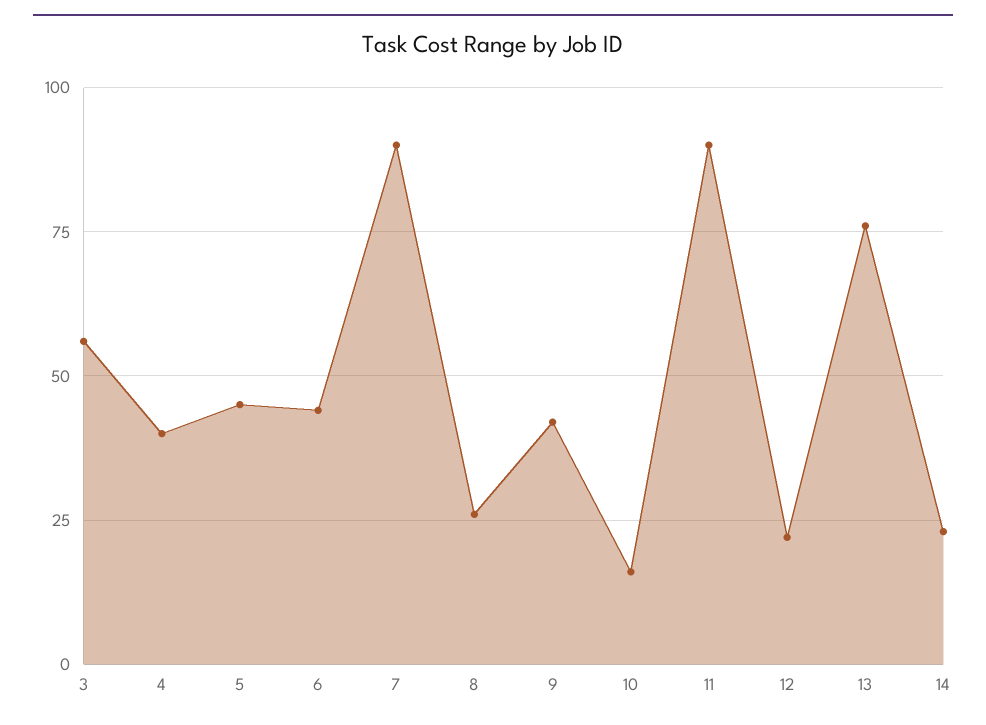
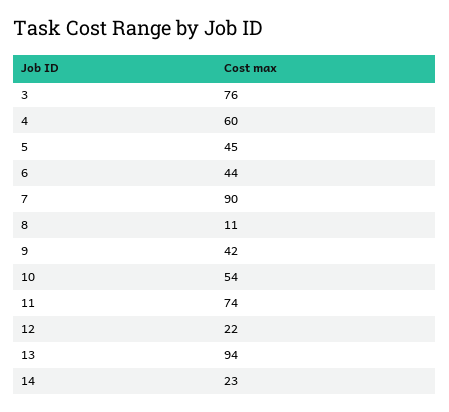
  {
-   "3": 55,
+   "3": 76,
-   "4": 40,
+   "4": 60,
    "5": 45,
    "6": 44,
    "7": 90,
-   "8": 25,
+   "8": 11,
    "9": 42,
-   "10": 15,
+   "10": 54,
-   "11": 90,
+   "11": 74,
    "12": 22,
-   "13": 75,
+   "13": 94,
    "14": 23
  }

